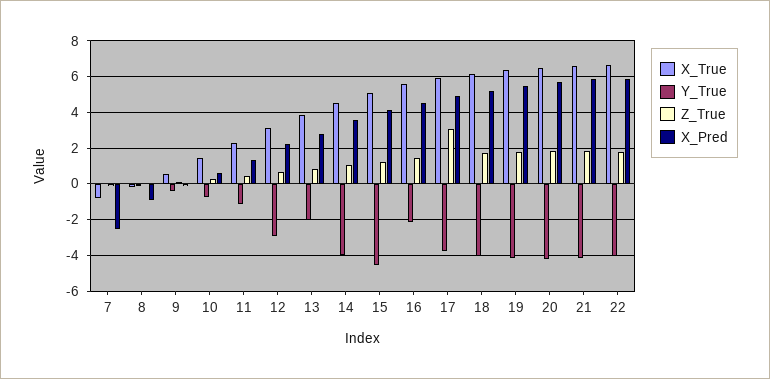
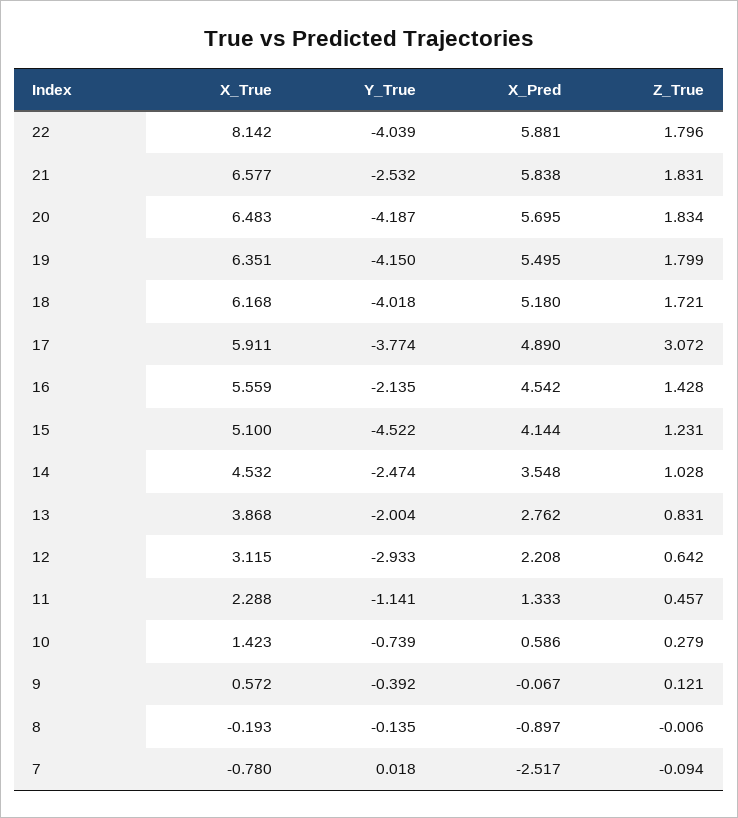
  {
    "X_True": {
      "7": -0.78,
      "8": -0.193,
      "9": 0.572,
      "10": 1.423,
      "11": 2.288,
      "12": 3.115,
      "13": 3.868,
      "14": 4.532,
      "15": 5.1,
      "16": 5.559,
      "17": 5.911,
      "18": 6.168,
      "19": 6.351,
      "20": 6.483,
      "21": 6.577,
-     "22": 6.5
+     "22": 8.142
    },
    "Y_True": {
      "7": 0.018,
      "8": -0.135,
      "9": -0.392,
      "10": -0.739,
      "11": -1.141,
      "12": -2.933,
      "13": -2.004,
-     "14": -4,
+     "14": -2.474,
      "15": -4.522,
      "16": -2.135,
      "17": -3.774,
      "18": -4.018,
      "19": -4.15,
      "20": -4.187,
-     "21": -4,
+     "21": -2.532,
      "22": -4.039
    },
    "Z_True": {
      "7": -0.094,
      "8": -0.006,
      "9": 0.121,
      "10": 0.279,
      "11": 0.457,
      "12": 0.642,
      "13": 0.831,
      "14": 1.028,
      "15": 1.231,
      "16": 1.428,
      "17": 3.072,
      "18": 1.721,
      "19": 1.799,
      "20": 1.834,
      "21": 1.831,
      "22": 1.796
    },
    "X_Pred": {
      "7": -2.517,
      "8": -0.897,
      "9": -0.067,
      "10": 0.586,
      "11": 1.333,
      "12": 2.208,
      "13": 2.762,
      "14": 3.548,
      "15": 4.144,
      "16": 4.542,
      "17": 4.89,
      "18": 5.18,
      "19": 5.495,
      "20": 5.695,
      "21": 5.838,
      "22": 5.881
    }
  }

